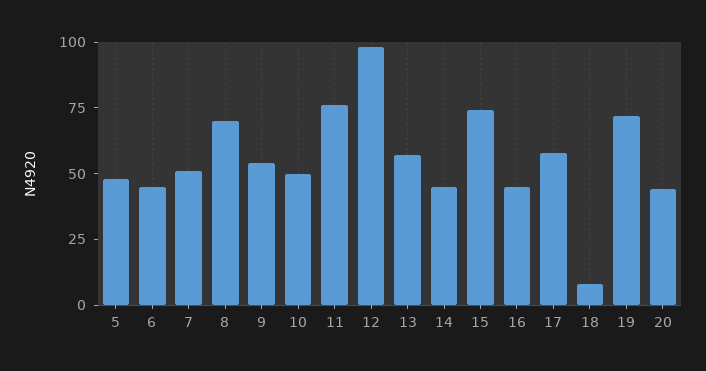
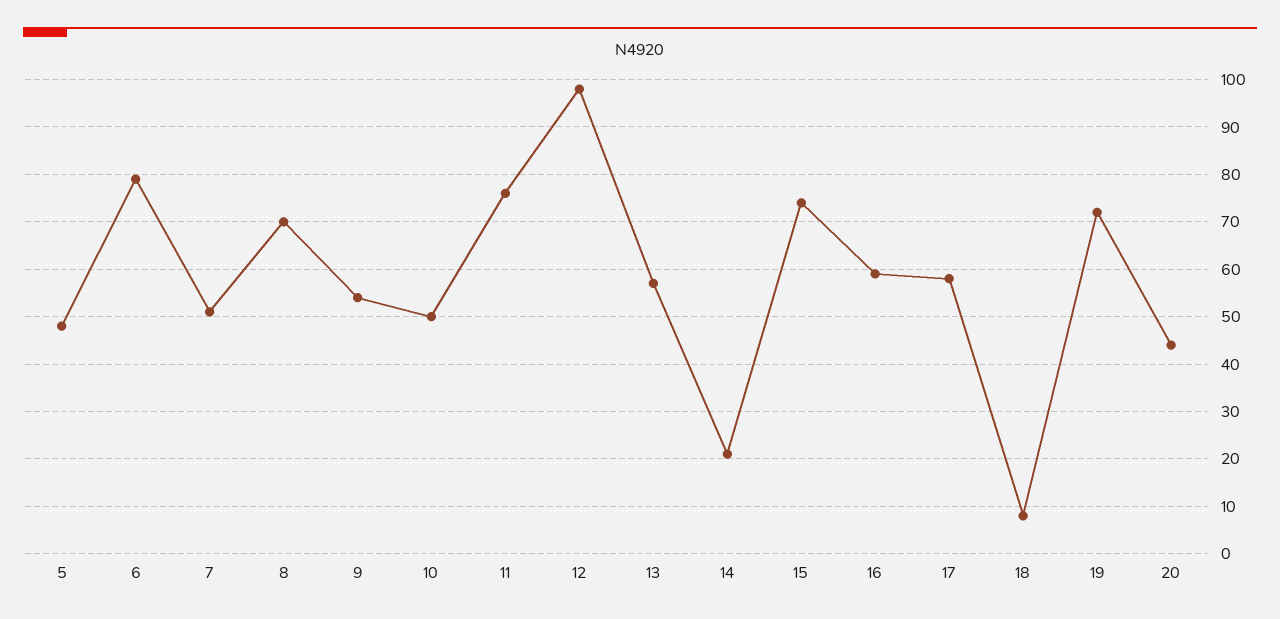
  {
    "5": 50,
-   "6": 45,
+   "6": 80,
    "7": 50,
    "8": 70,
    "9": 55,
    "10": 50,
    "11": 75,
    "12": 100,
    "13": 55,
-   "14": 45,
+   "14": 20,
    "15": 75,
-   "16": 45,
+   "16": 60,
    "17": 60,
    "18": 10,
    "19": 70,
    "20": 45
  }

